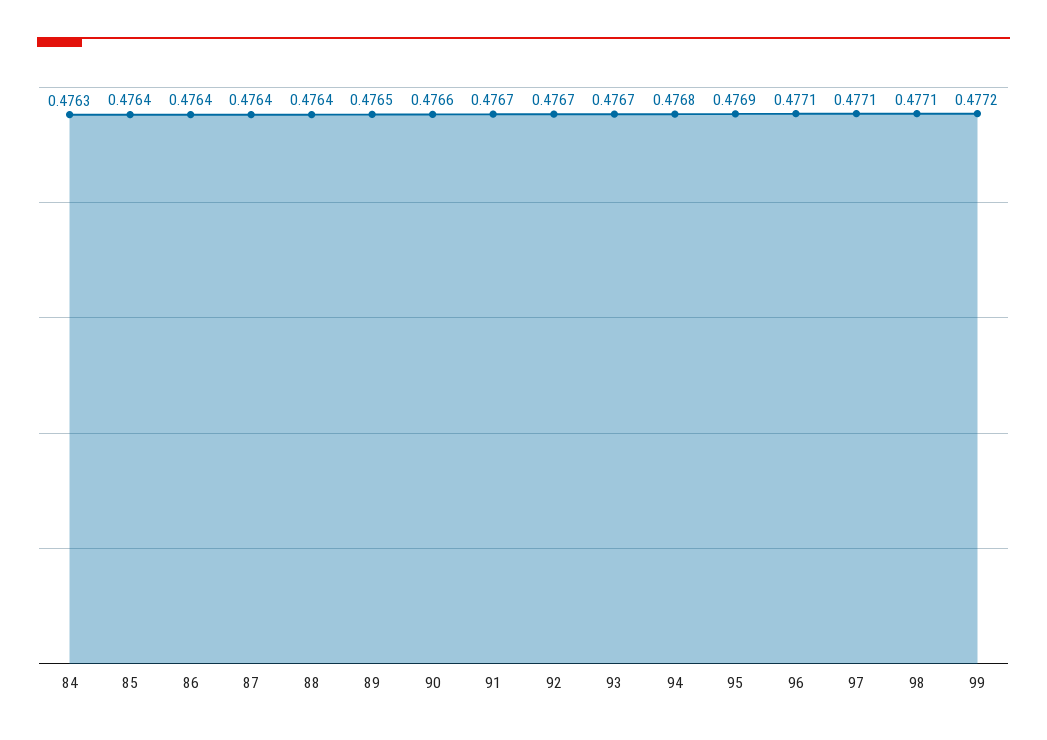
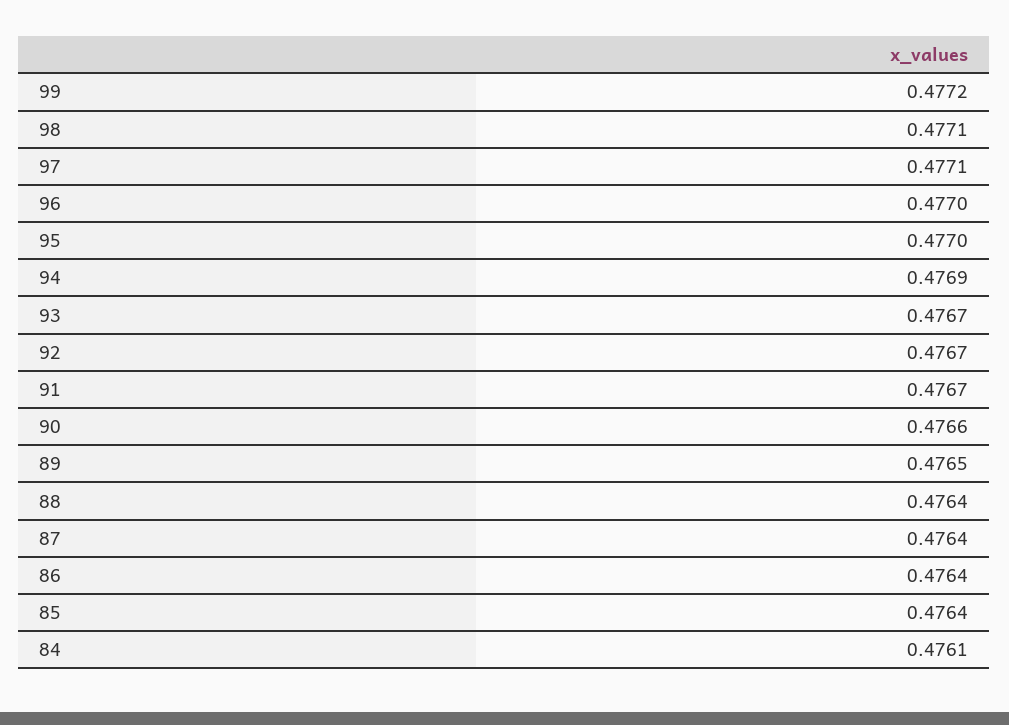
  {
-   "84": 0.4763,
+   "84": 0.4761,
    "85": 0.4764,
    "86": 0.4764,
    "87": 0.4764,
    "88": 0.4764,
    "89": 0.4765,
    "90": 0.4766,
    "91": 0.4767,
    "92": 0.4767,
    "93": 0.4767,
-   "94": 0.4768,
+   "94": 0.4769,
-   "95": 0.4769,
+   "95": 0.477,
-   "96": 0.4771,
+   "96": 0.477,
    "97": 0.4771,
    "98": 0.4771,
    "99": 0.4772
  }

